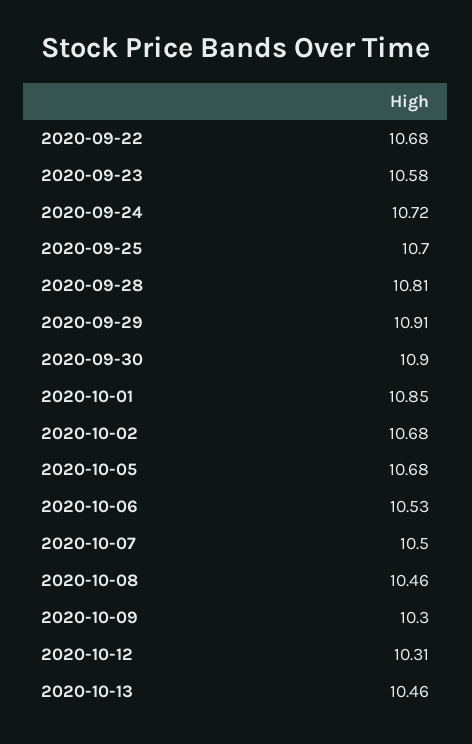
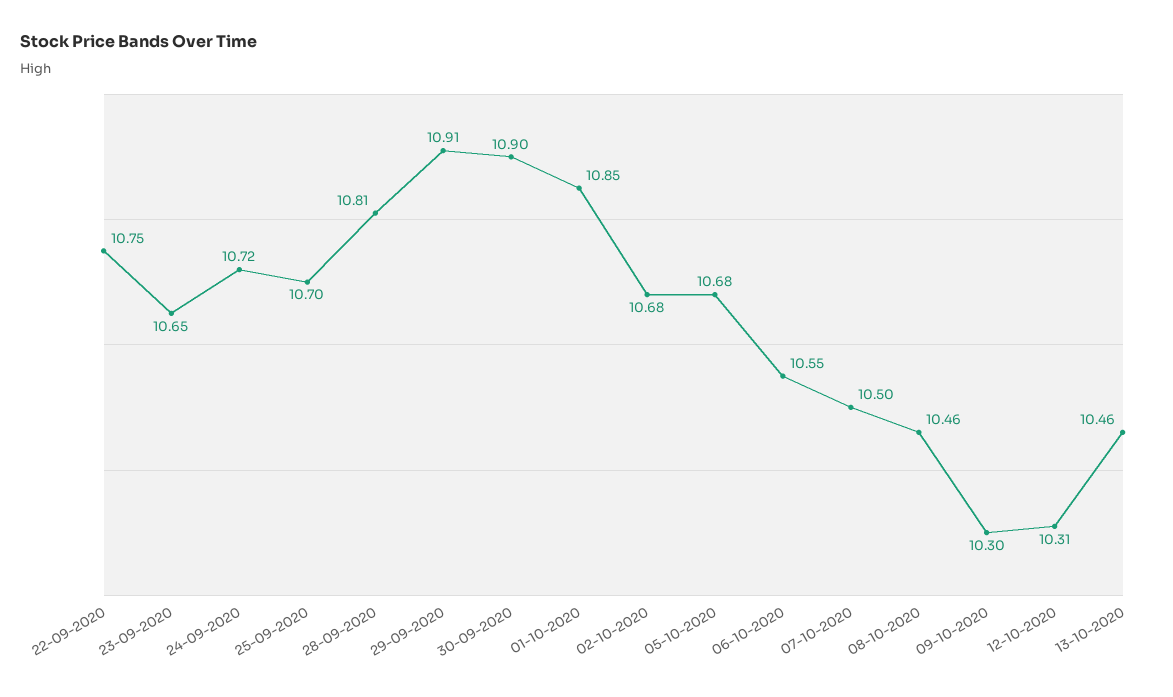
  {
-   "2020-09-22": 10.68,
+   "2020-09-22": 10.75,
-   "2020-09-23": 10.58,
+   "2020-09-23": 10.65,
    "2020-09-24": 10.72,
    "2020-09-25": 10.7,
    "2020-09-28": 10.81,
    "2020-09-29": 10.91,
    "2020-09-30": 10.9,
    "2020-10-01": 10.85,
    "2020-10-02": 10.68,
    "2020-10-05": 10.68,
-   "2020-10-06": 10.53,
+   "2020-10-06": 10.55,
    "2020-10-07": 10.5,
    "2020-10-08": 10.46,
    "2020-10-09": 10.3,
    "2020-10-12": 10.31,
    "2020-10-13": 10.46
  }

